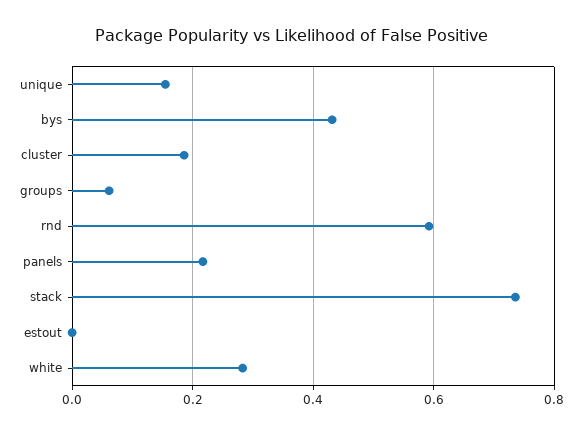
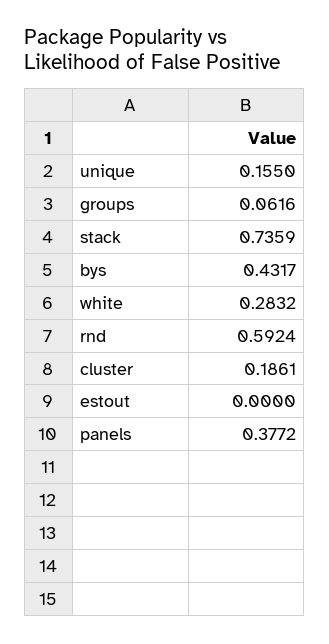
  {
    "unique": 0.155,
    "bys": 0.4317,
    "cluster": 0.1861,
    "groups": 0.0616,
    "rnd": 0.5924,
-   "panels": 0.22,
+   "panels": 0.3772,
    "stack": 0.7359,
    "estout": 0,
    "white": 0.2832
  }

